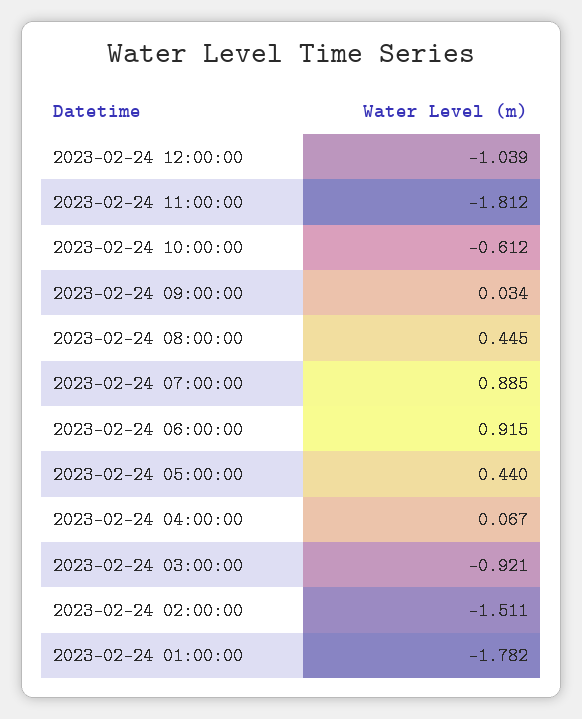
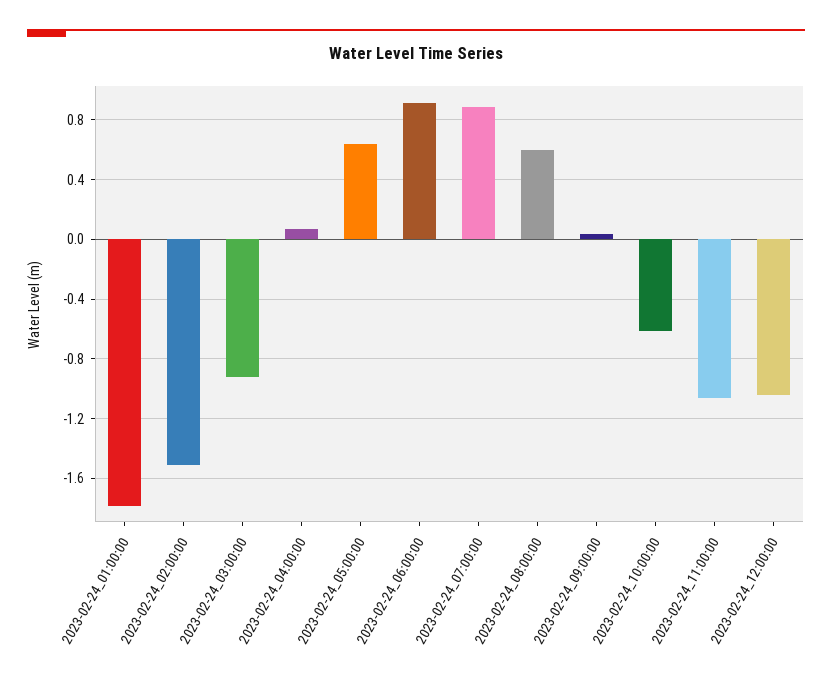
  {
    "2023-02-24 12:00:00": -1.039,
-   "2023-02-24 11:00:00": -1.812,
+   "2023-02-24 11:00:00": -1.05,
    "2023-02-24 10:00:00": -0.612,
    "2023-02-24 09:00:00": 0.034,
-   "2023-02-24 08:00:00": 0.445,
+   "2023-02-24 08:00:00": 0.6,
    "2023-02-24 07:00:00": 0.885,
    "2023-02-24 06:00:00": 0.915,
-   "2023-02-24 05:00:00": 0.44,
+   "2023-02-24 05:00:00": 0.65,
    "2023-02-24 04:00:00": 0.067,
    "2023-02-24 03:00:00": -0.921,
    "2023-02-24 02:00:00": -1.511,
    "2023-02-24 01:00:00": -1.782
  }

